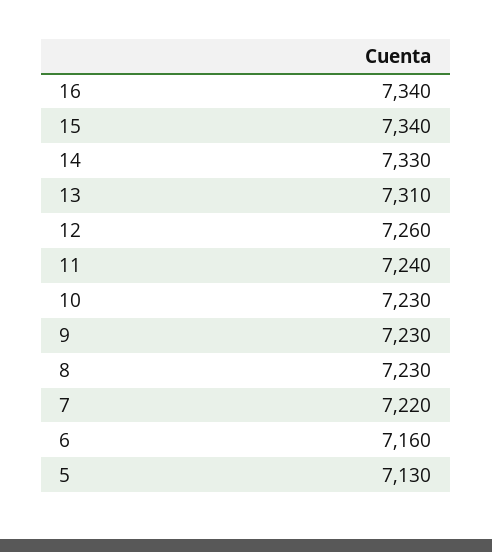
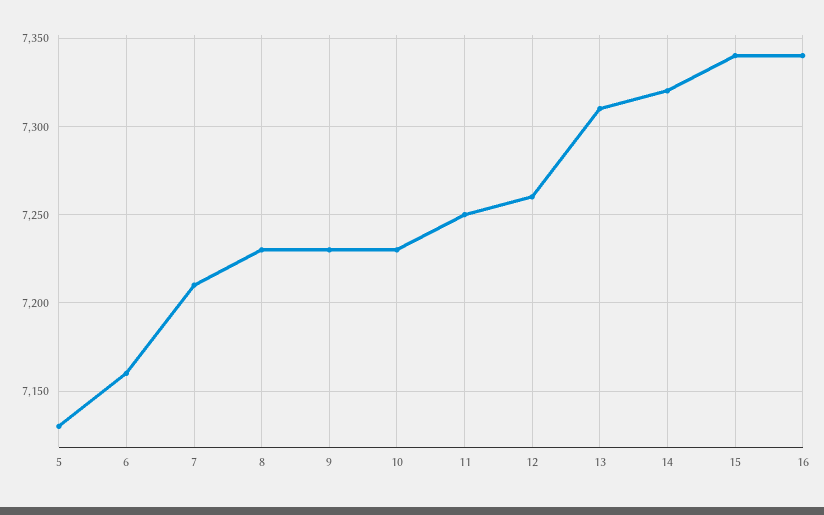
  {
    "16": 7340,
    "15": 7340,
-   "14": 7330,
+   "14": 7320,
    "13": 7310,
    "12": 7260,
-   "11": 7240,
+   "11": 7250,
    "10": 7230,
    "9": 7230,
    "8": 7230,
-   "7": 7220,
+   "7": 7210,
    "6": 7160,
    "5": 7130
  }

